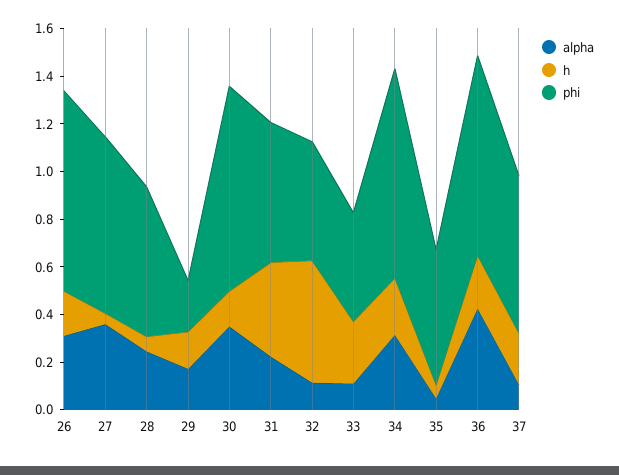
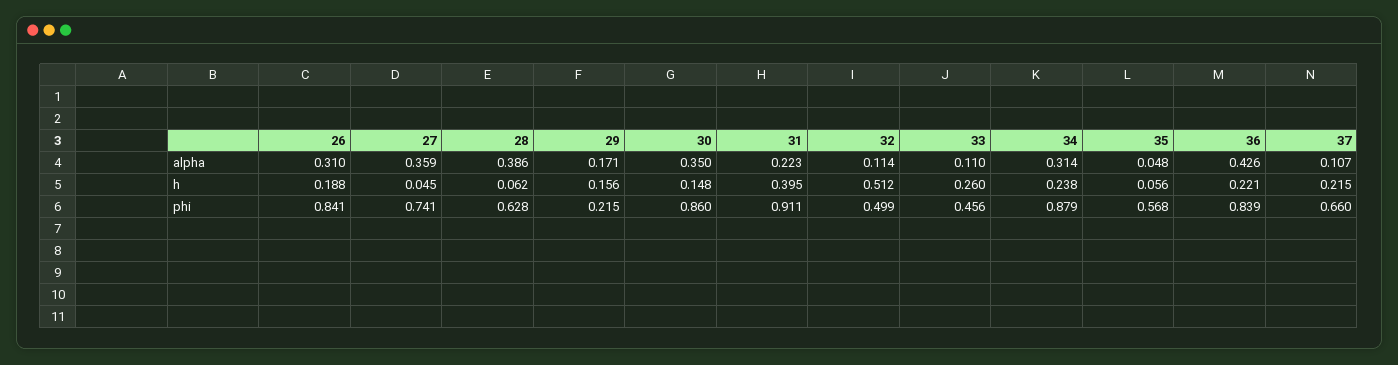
  {
    "alpha": {
      "26": 0.31,
      "27": 0.359,
-     "28": 0.25,
+     "28": 0.386,
      "29": 0.171,
      "30": 0.35,
      "31": 0.223,
      "32": 0.114,
      "33": 0.11,
      "34": 0.314,
      "35": 0.048,
      "36": 0.426,
      "37": 0.107
    },
    "h": {
      "26": 0.188,
      "27": 0.045,
      "28": 0.062,
      "29": 0.156,
      "30": 0.148,
      "31": 0.395,
      "32": 0.512,
      "33": 0.26,
      "34": 0.238,
      "35": 0.056,
      "36": 0.221,
      "37": 0.215
    },
    "phi": {
      "26": 0.841,
      "27": 0.741,
      "28": 0.628,
      "29": 0.215,
      "30": 0.86,
-     "31": 0.6,
+     "31": 0.911,
      "32": 0.499,
      "33": 0.456,
      "34": 0.879,
      "35": 0.568,
      "36": 0.839,
      "37": 0.66
    }
  }

